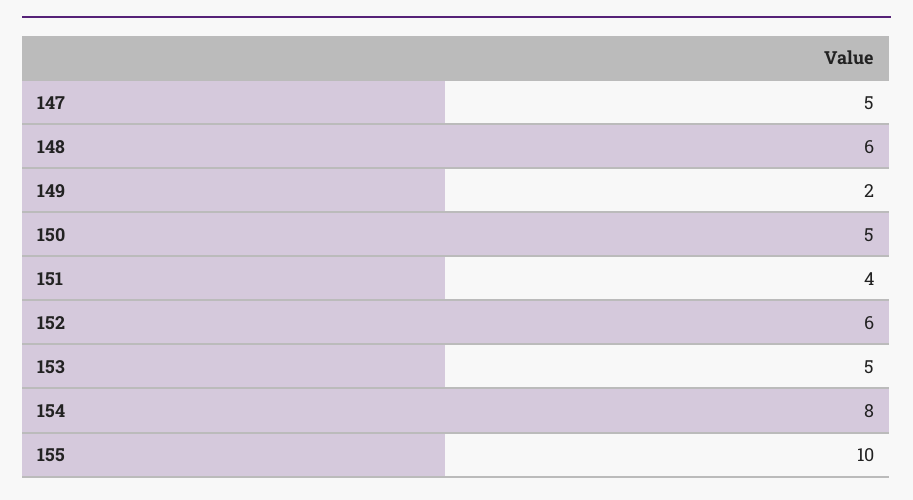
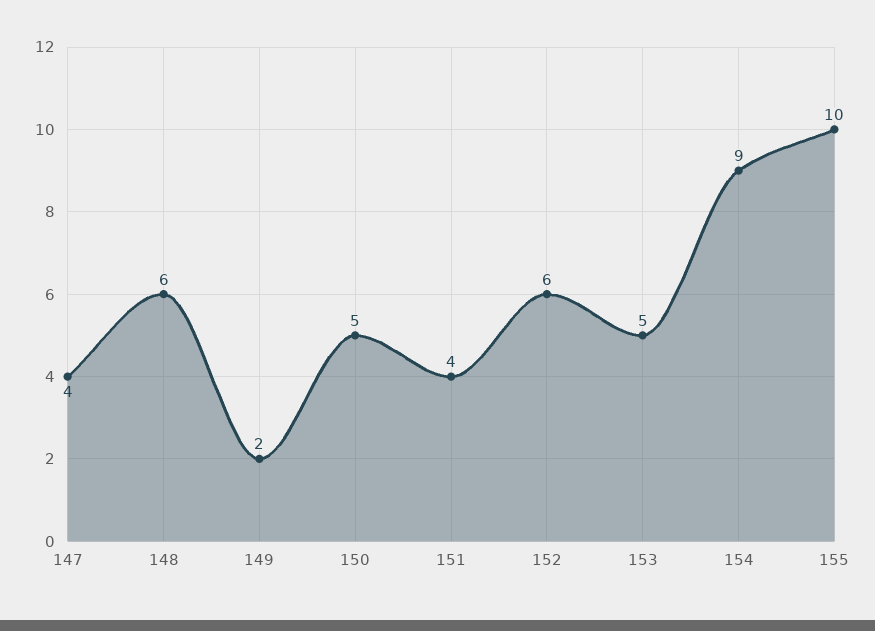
  {
-   "147": 5,
+   "147": 4,
    "148": 6,
    "149": 2,
    "150": 5,
    "151": 4,
    "152": 6,
    "153": 5,
-   "154": 8,
+   "154": 9,
    "155": 10
  }

